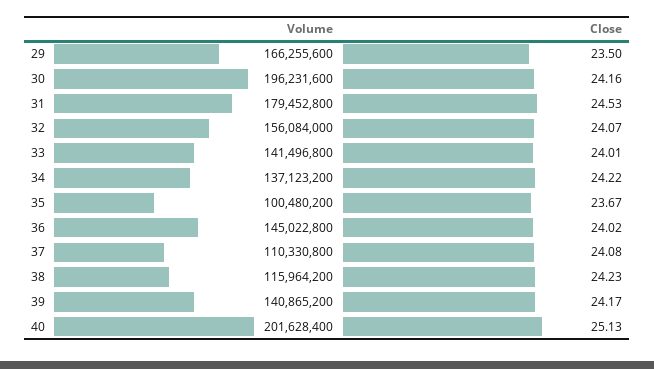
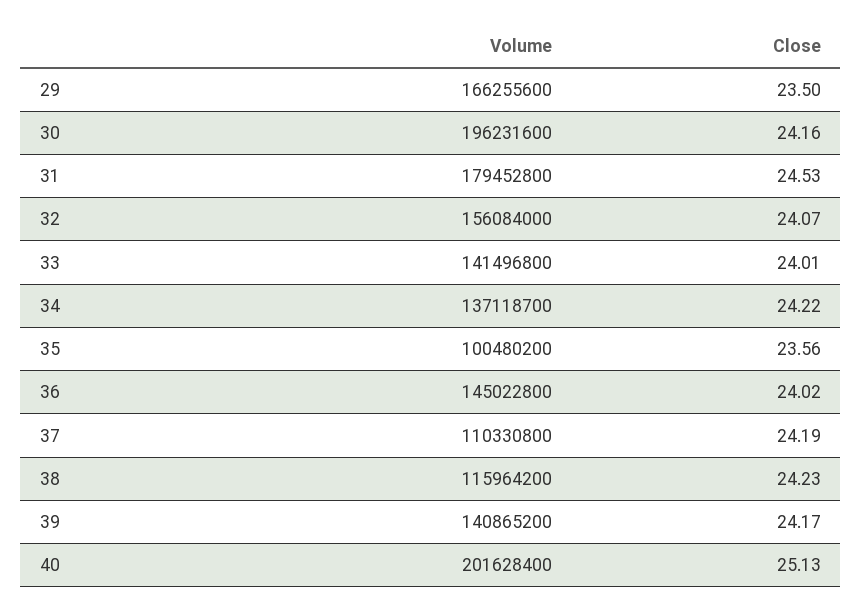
  {
    "Volume": {
      "29": 166255600,
      "30": 196231600,
      "31": 179452800,
      "32": 156084000,
      "33": 141496800,
-     "34": 137123200,
+     "34": 137118700,
      "35": 100480200,
      "36": 145022800,
      "37": 110330800,
      "38": 115964200,
      "39": 140865200,
      "40": 201628400
    },
    "Close": {
      "29": 23.5,
      "30": 24.16,
      "31": 24.53,
      "32": 24.07,
      "33": 24.01,
      "34": 24.22,
-     "35": 23.67,
+     "35": 23.56,
      "36": 24.02,
-     "37": 24.08,
+     "37": 24.19,
      "38": 24.23,
      "39": 24.17,
      "40": 25.13
    }
  }

